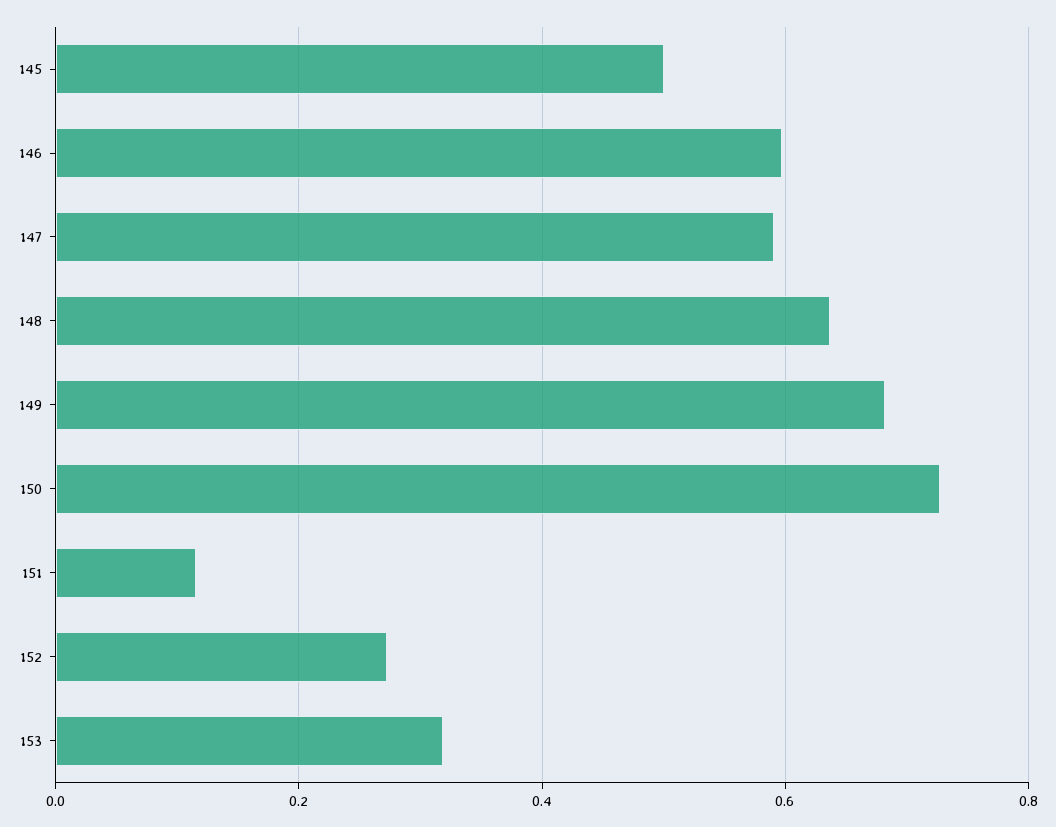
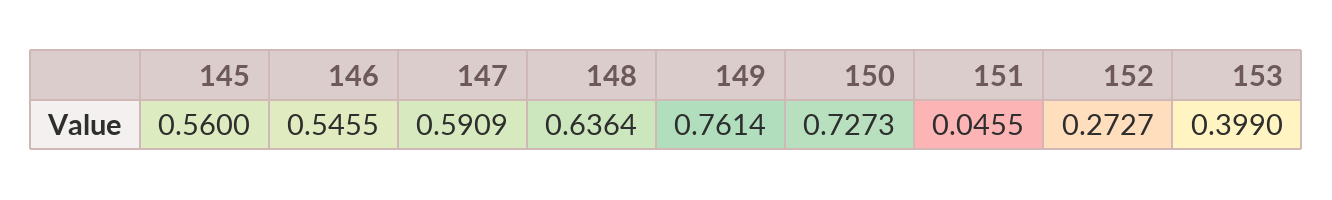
  {
-   "145": 0.5,
+   "145": 0.56,
-   "146": 0.6,
+   "146": 0.5455,
    "147": 0.5909,
    "148": 0.6364,
-   "149": 0.68,
+   "149": 0.7614,
    "150": 0.7273,
-   "151": 0.12,
+   "151": 0.0455,
    "152": 0.2727,
-   "153": 0.32
+   "153": 0.399
  }

